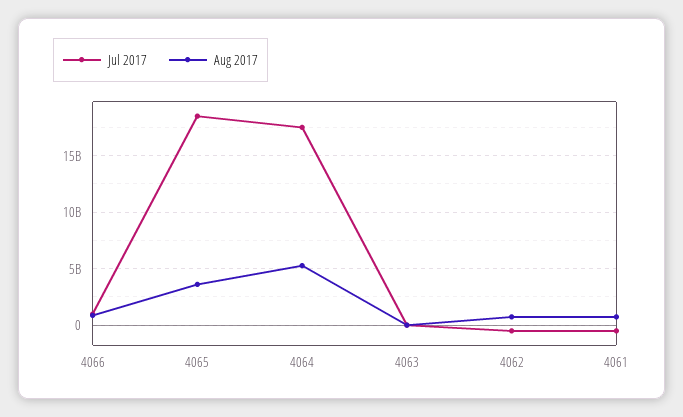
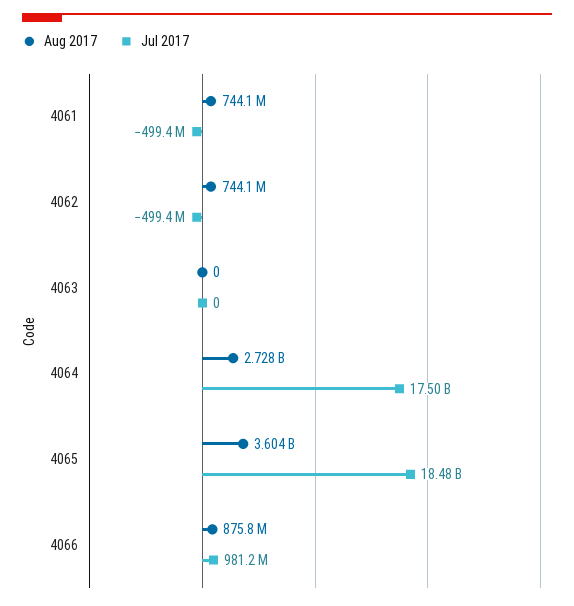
  {
    "Jul 2017": {
      "4066": 981200000,
      "4065": 18480000000,
      "4064": 17500000000,
      "4063": 0,
      "4062": -499400000,
      "4061": -499400000
    },
    "Aug 2017": {
      "4066": 875800000,
      "4065": 3604000000,
-     "4064": 5000000000,
+     "4064": 2728000000,
      "4063": 0,
      "4062": 744100000,
      "4061": 744100000
    }
  }

